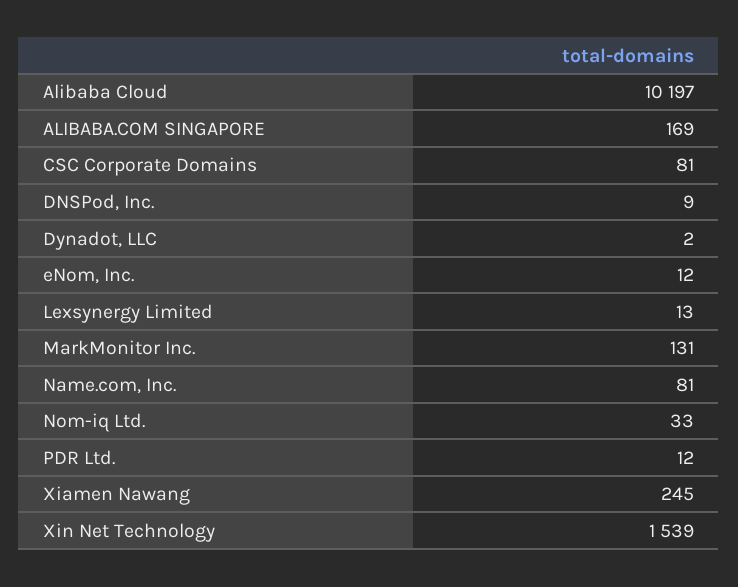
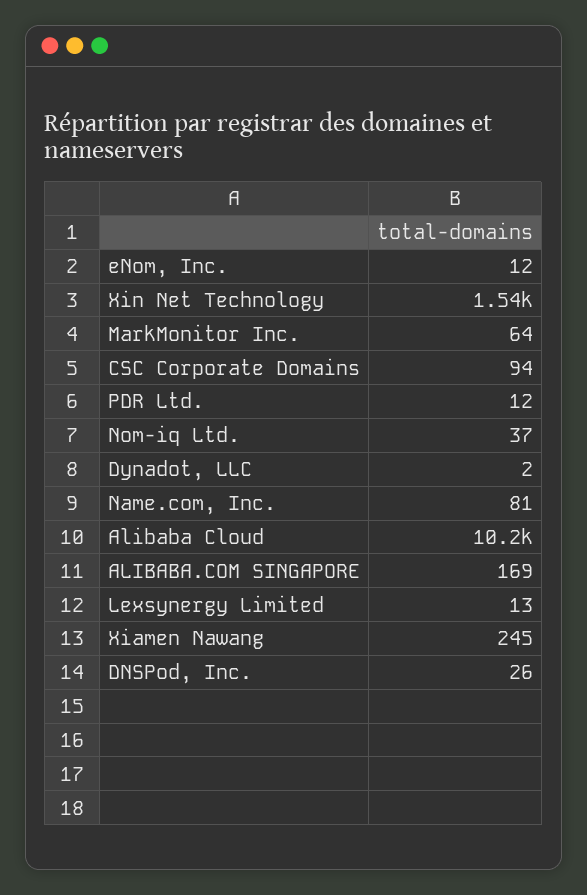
  {
    "Alibaba Cloud": 10197,
    "ALIBABA.COM SINGAPORE": 169,
-   "CSC Corporate Domains": 81,
+   "CSC Corporate Domains": 94,
-   "DNSPod, Inc.": 9,
+   "DNSPod, Inc.": 26,
    "Dynadot, LLC": 2,
    "eNom, Inc.": 12,
    "Lexsynergy Limited": 13,
-   "MarkMonitor Inc.": 131,
+   "MarkMonitor Inc.": 64,
    "Name.com, Inc.": 81,
-   "Nom-iq Ltd.": 33,
+   "Nom-iq Ltd.": 37,
    "PDR Ltd.": 12,
    "Xiamen Nawang": 245,
    "Xin Net Technology": 1539
  }

